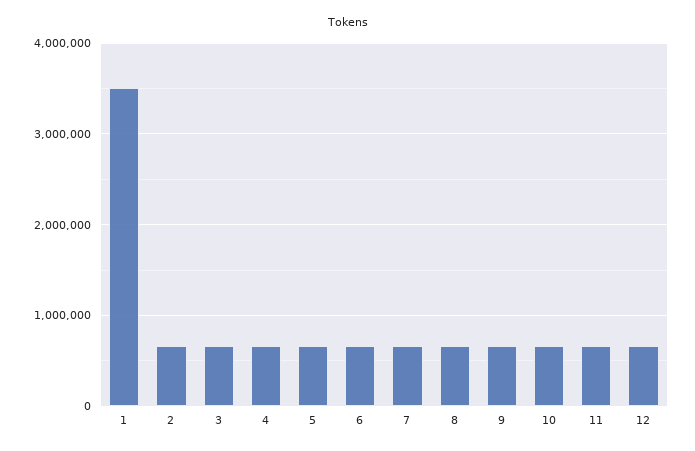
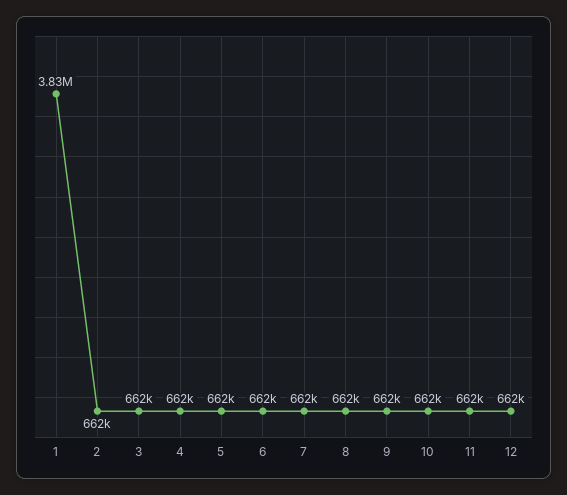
  {
-   "1": 3500000,
+   "1": 3830000,
    "2": 662000,
    "3": 662000,
    "4": 662000,
    "5": 662000,
    "6": 662000,
    "7": 662000,
    "8": 662000,
    "9": 662000,
    "10": 662000,
    "11": 662000,
    "12": 662000
  }

